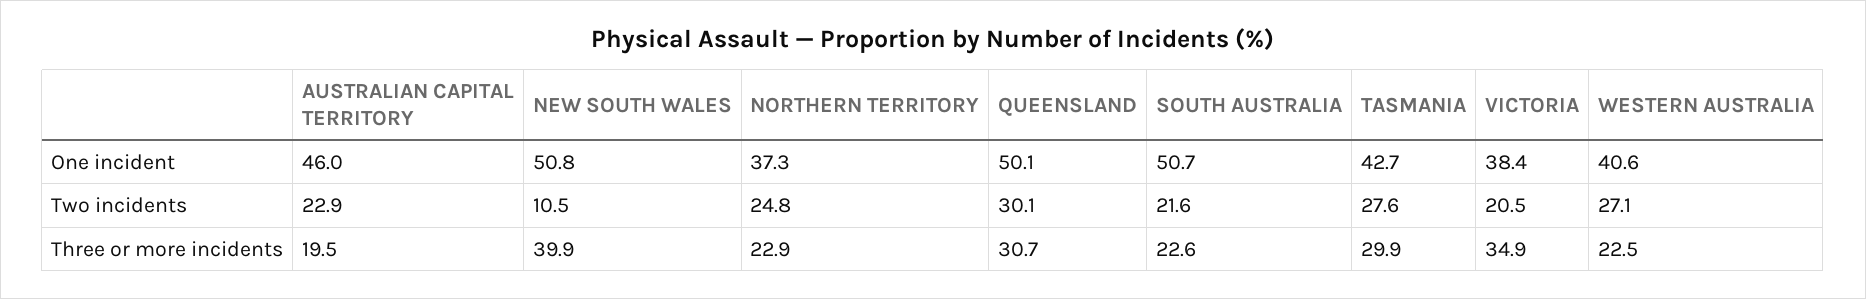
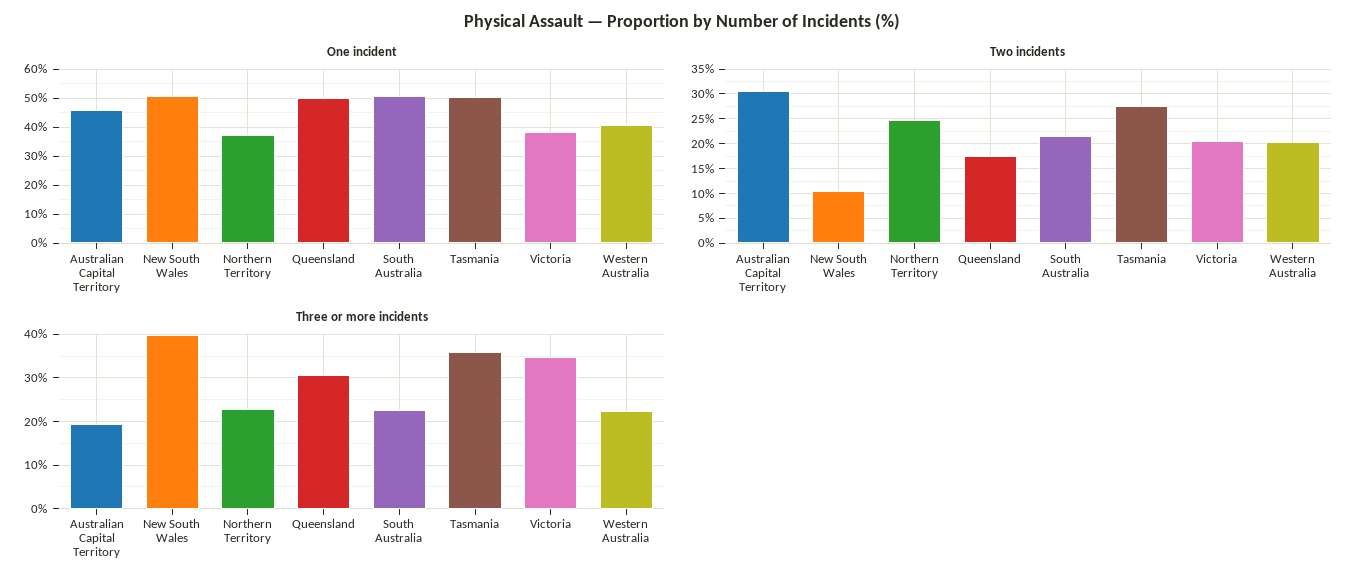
  {
    "One incident": {
      "AUSTRALIAN CAPITAL TERRITORY": 46,
      "NEW SOUTH WALES": 50.8,
      "NORTHERN TERRITORY": 37.3,
      "QUEENSLAND": 50.1,
      "SOUTH AUSTRALIA": 50.7,
-     "TASMANIA": 42.7,
+     "TASMANIA": 50,
      "VICTORIA": 38.4,
      "WESTERN AUSTRALIA": 40.6
    },
    "Two incidents": {
-     "AUSTRALIAN CAPITAL TERRITORY": 22.9,
+     "AUSTRALIAN CAPITAL TERRITORY": 30,
      "NEW SOUTH WALES": 10.5,
      "NORTHERN TERRITORY": 24.8,
-     "QUEENSLAND": 30.1,
+     "QUEENSLAND": 17.5,
      "SOUTH AUSTRALIA": 21.6,
      "TASMANIA": 27.6,
      "VICTORIA": 20.5,
-     "WESTERN AUSTRALIA": 27.1
+     "WESTERN AUSTRALIA": 20
    },
    "Three or more incidents": {
      "AUSTRALIAN CAPITAL TERRITORY": 19.5,
      "NEW SOUTH WALES": 39.9,
      "NORTHERN TERRITORY": 22.9,
      "QUEENSLAND": 30.7,
      "SOUTH AUSTRALIA": 22.6,
-     "TASMANIA": 29.9,
+     "TASMANIA": 36,
      "VICTORIA": 34.9,
      "WESTERN AUSTRALIA": 22.5
    }
  }

